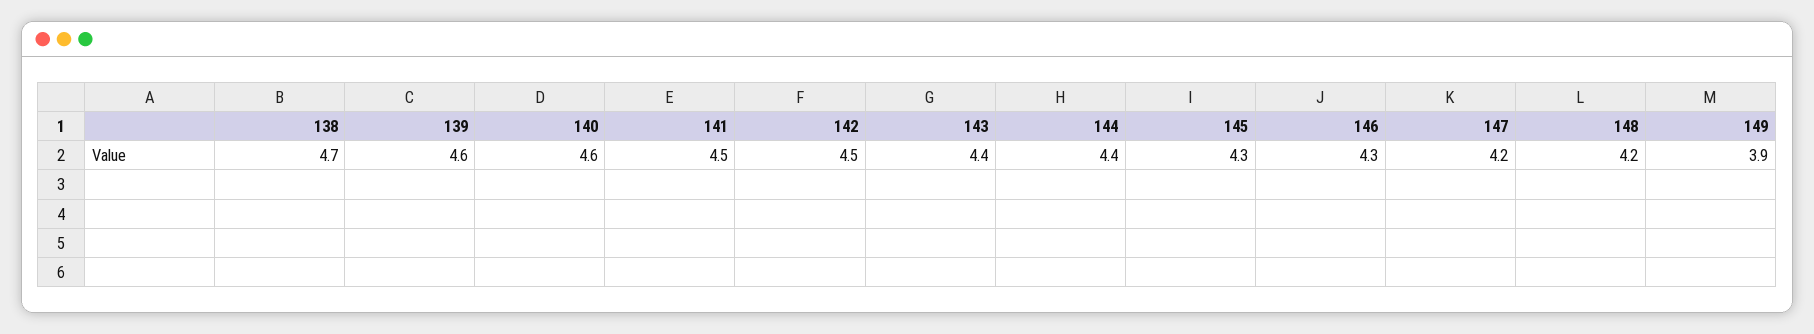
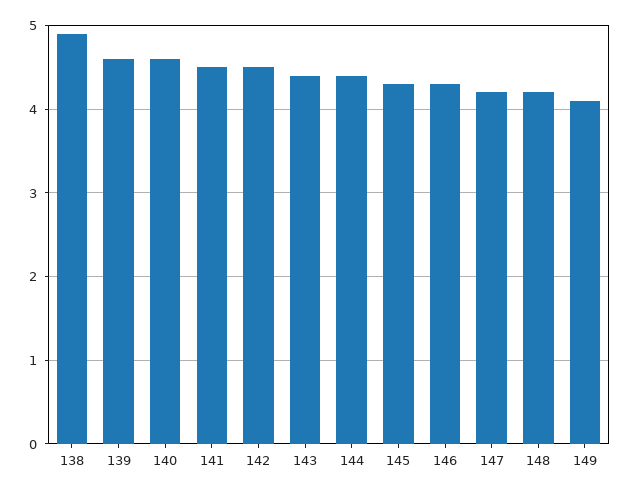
  {
-   "138": 4.7,
+   "138": 4.9,
    "139": 4.6,
    "140": 4.6,
    "141": 4.5,
    "142": 4.5,
    "143": 4.4,
    "144": 4.4,
    "145": 4.3,
    "146": 4.3,
    "147": 4.2,
    "148": 4.2,
-   "149": 3.9
+   "149": 4.1
  }

